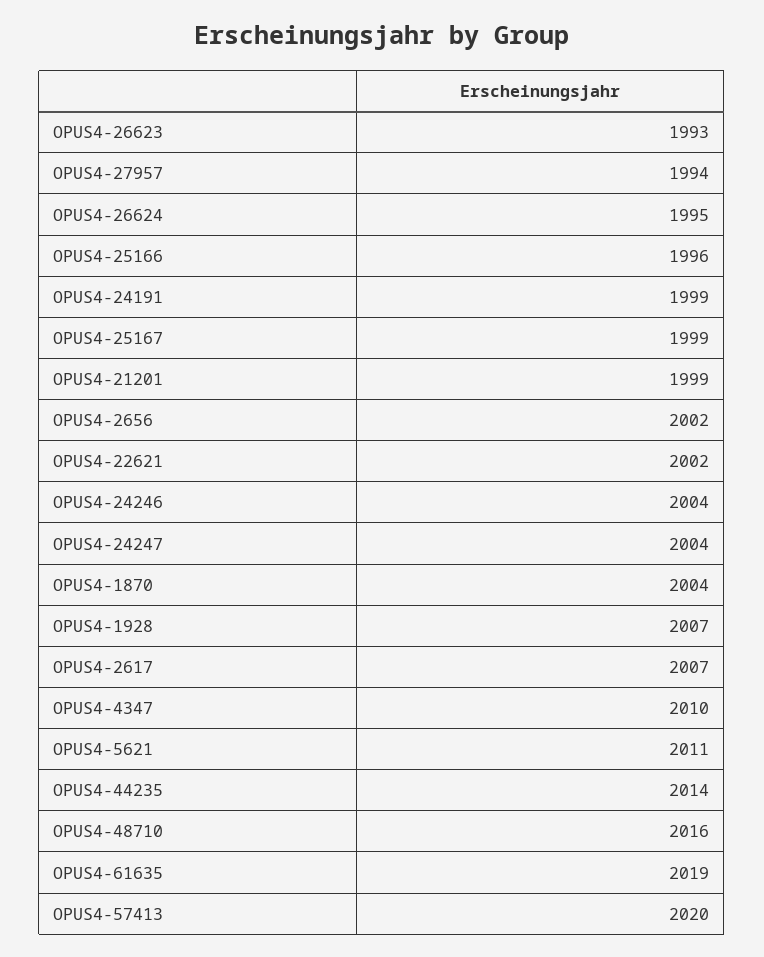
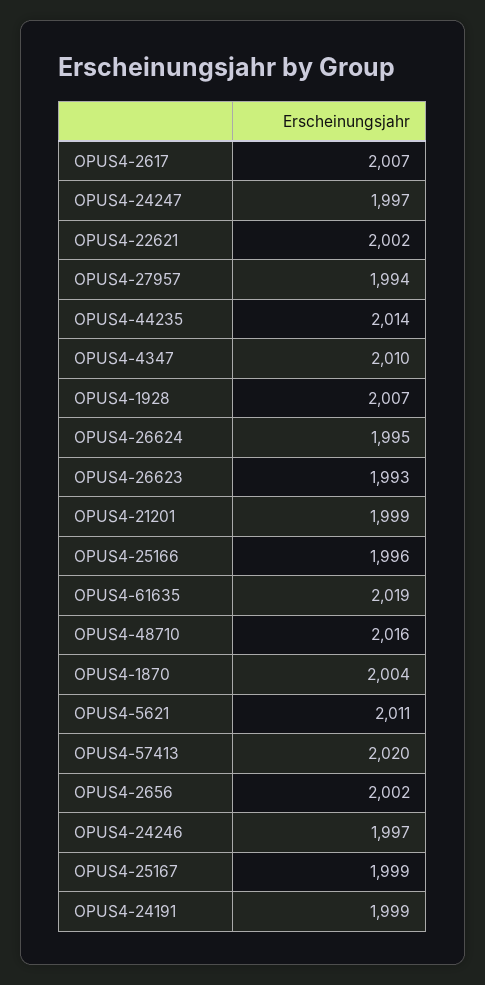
  {
    "OPUS4-26623": 1993,
    "OPUS4-27957": 1994,
    "OPUS4-26624": 1995,
    "OPUS4-25166": 1996,
    "OPUS4-24191": 1999,
    "OPUS4-25167": 1999,
    "OPUS4-21201": 1999,
    "OPUS4-2656": 2002,
    "OPUS4-22621": 2002,
-   "OPUS4-24246": 2004,
+   "OPUS4-24246": 1997,
-   "OPUS4-24247": 2004,
+   "OPUS4-24247": 1997,
    "OPUS4-1870": 2004,
    "OPUS4-1928": 2007,
    "OPUS4-2617": 2007,
    "OPUS4-4347": 2010,
    "OPUS4-5621": 2011,
    "OPUS4-44235": 2014,
    "OPUS4-48710": 2016,
    "OPUS4-61635": 2019,
    "OPUS4-57413": 2020
  }

